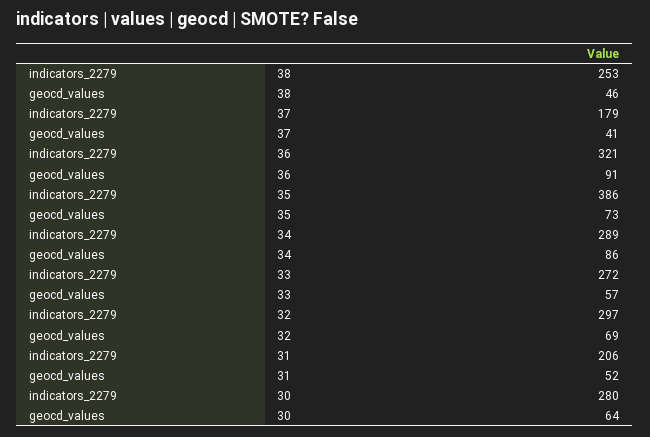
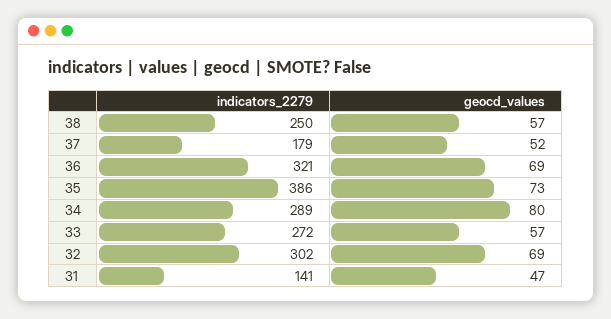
  {
    "indicators_2279": {
-     "38": 253,
+     "38": 250,
      "37": 179,
      "36": 321,
      "35": 386,
      "34": 289,
      "33": 272,
-     "32": 297,
+     "32": 302,
-     "31": 206,
+     "31": 141
-     "30": 280
    },
    "geocd_values": {
-     "38": 46,
+     "38": 57,
-     "37": 41,
+     "37": 52,
-     "36": 91,
+     "36": 69,
      "35": 73,
-     "34": 86,
+     "34": 80,
      "33": 57,
      "32": 69,
-     "31": 52,
+     "31": 47
-     "30": 64
    }
  }

